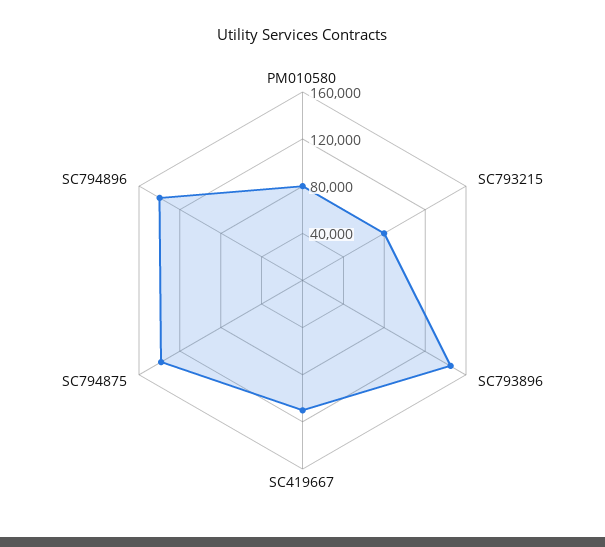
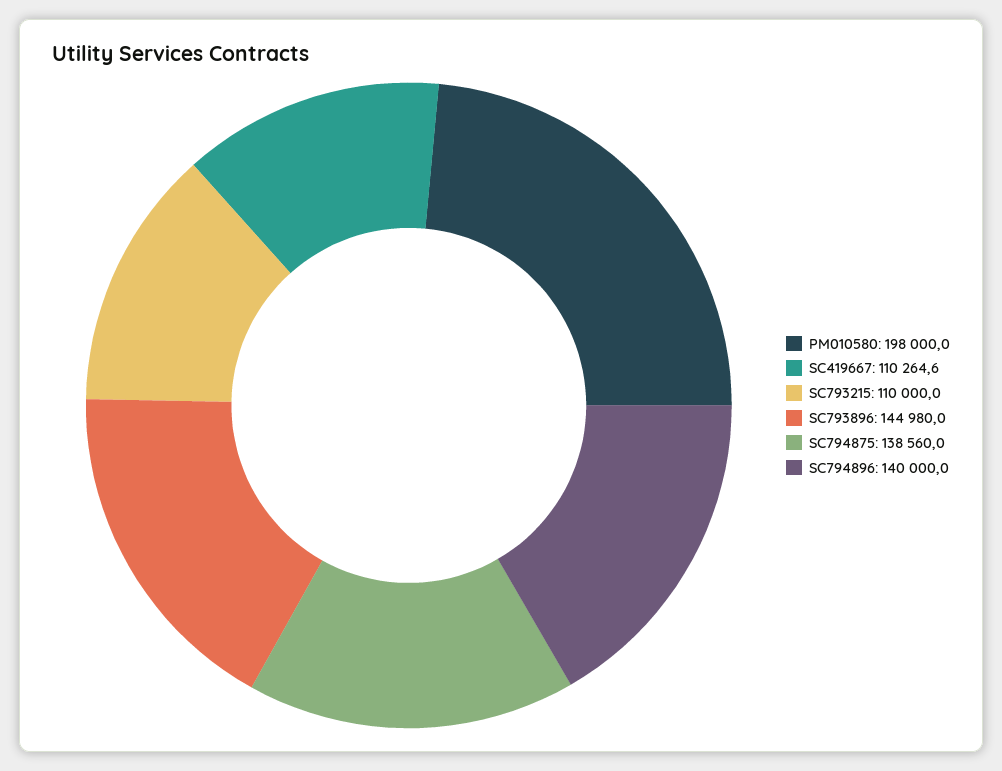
  {
-   "PM010580": 80000,
+   "PM010580": 198000,
-   "SC793215": 80000,
+   "SC793215": 110000,
    "SC793896": 144980,
    "SC419667": 110264.6,
    "SC794875": 138560,
    "SC794896": 140000
  }

